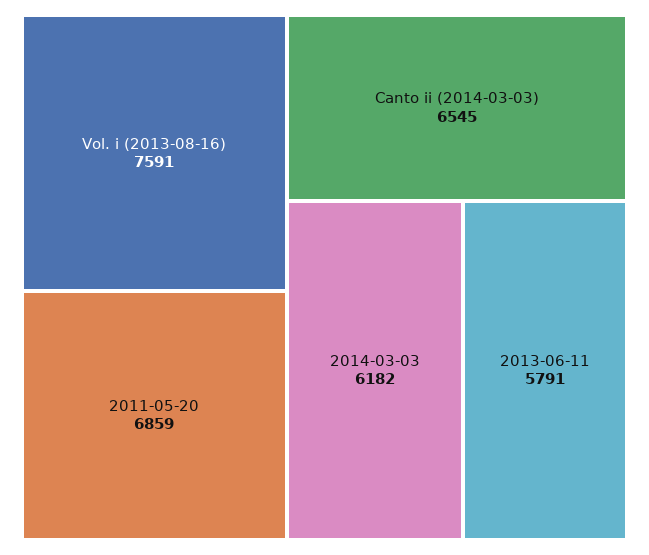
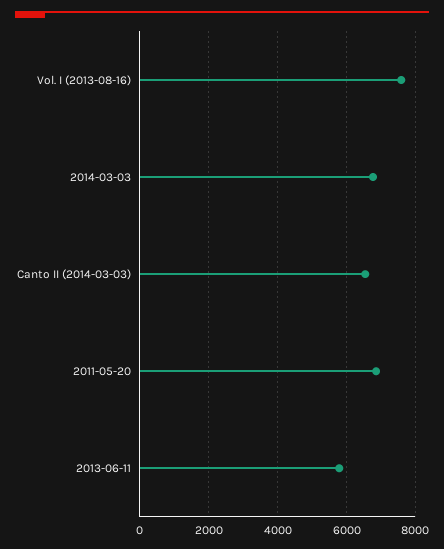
  {
    "Vol. i (2013-08-16)": 7591,
    "2011-05-20": 6859,
    "Canto ii (2014-03-03)": 6545,
-   "2014-03-03": 6182,
+   "2014-03-03": 6800,
    "2013-06-11": 5791
  }

